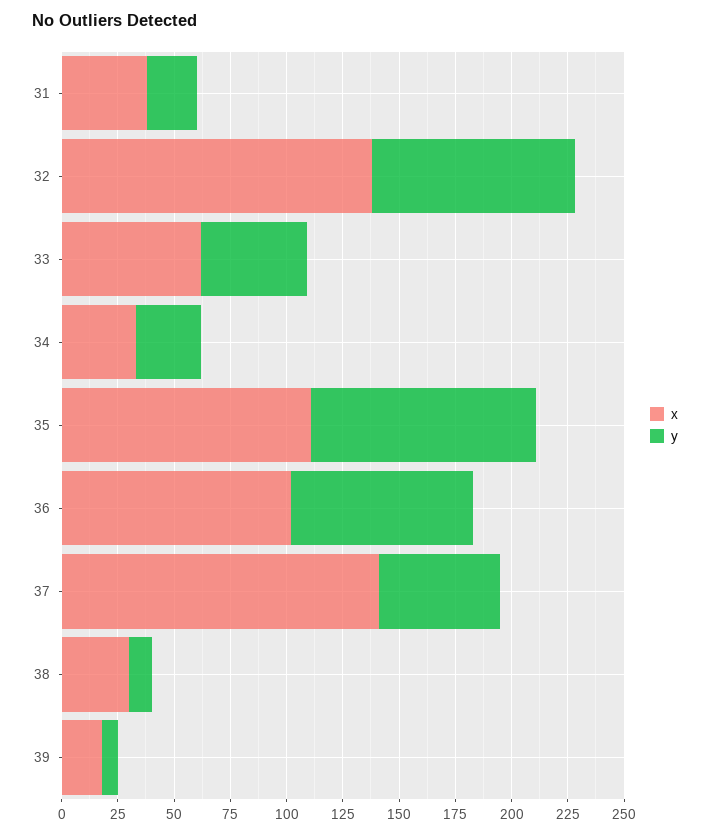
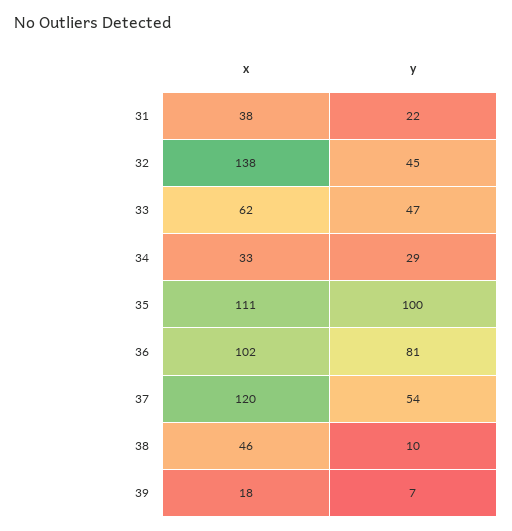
  {
    "x": {
      "31": 38,
      "32": 138,
      "33": 62,
      "34": 33,
      "35": 111,
      "36": 102,
-     "37": 140,
+     "37": 120,
-     "38": 30,
+     "38": 46,
      "39": 18
    },
    "y": {
      "31": 22,
-     "32": 90,
+     "32": 45,
      "33": 47,
      "34": 29,
      "35": 100,
      "36": 81,
      "37": 54,
      "38": 10,
      "39": 7
    }
  }

